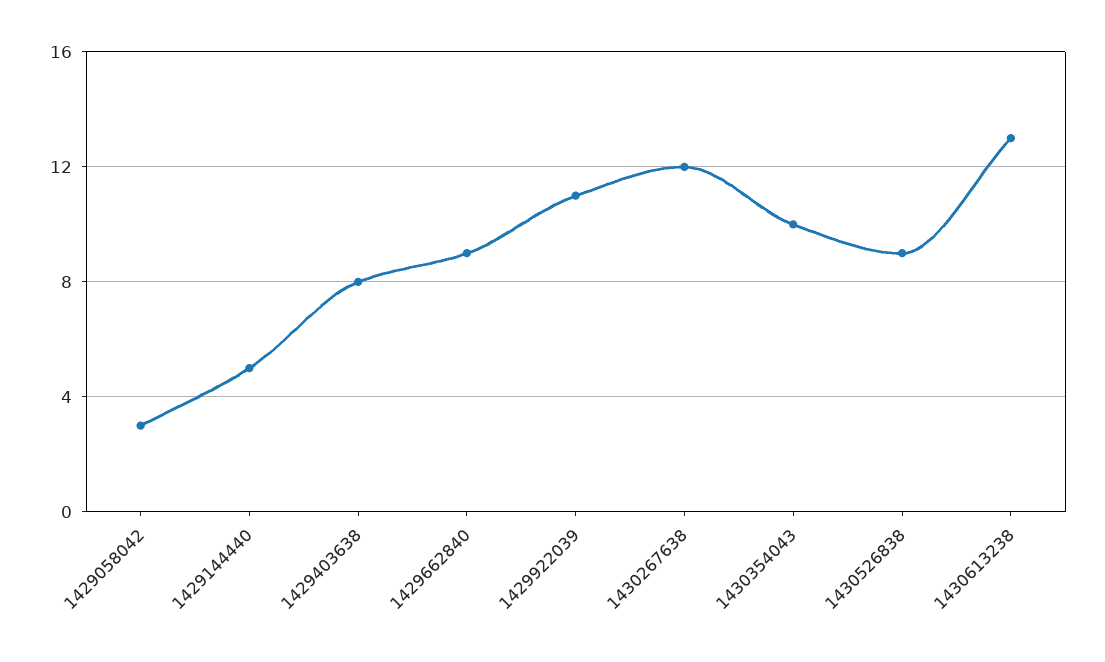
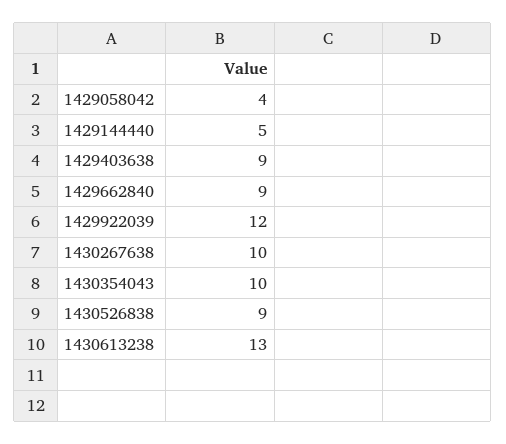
  {
-   "1429058042": 3,
+   "1429058042": 4,
    "1429144440": 5,
-   "1429403638": 8,
+   "1429403638": 9,
    "1429662840": 9,
-   "1429922039": 11,
+   "1429922039": 12,
-   "1430267638": 12,
+   "1430267638": 10,
    "1430354043": 10,
    "1430526838": 9,
    "1430613238": 13
  }

